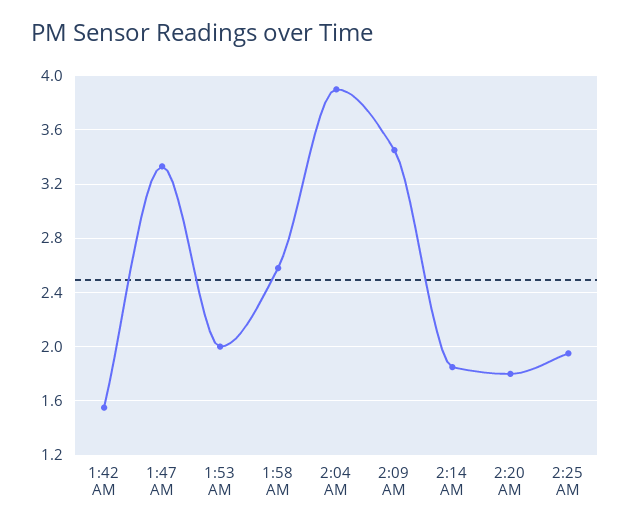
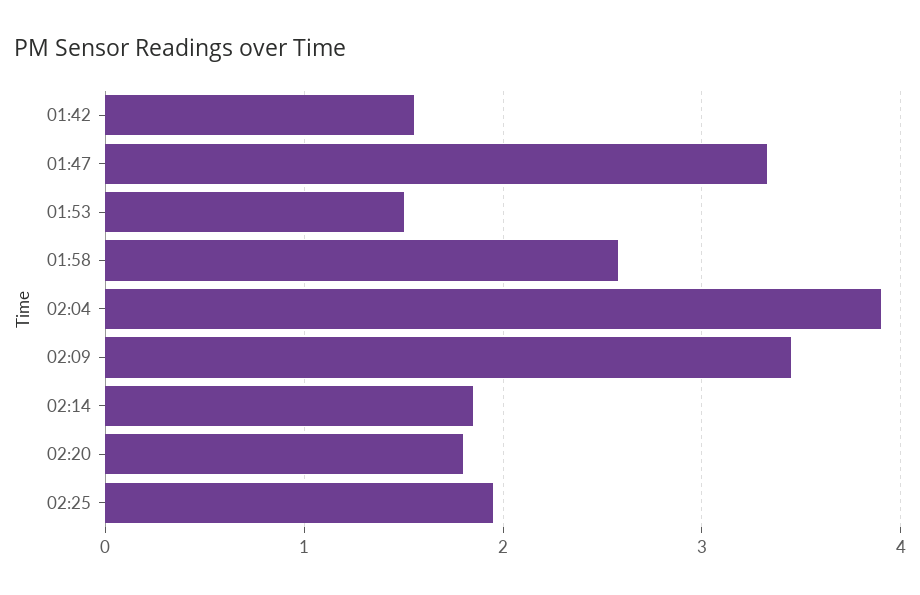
  {
    "1:42 AM": 1.55,
    "1:47 AM": 3.35,
-   "1:53 AM": 2,
+   "1:53 AM": 1.5,
    "1:58 AM": 2.6,
    "2:04 AM": 3.9,
    "2:09 AM": 3.45,
    "2:14 AM": 1.85,
    "2:20 AM": 1.8,
    "2:25 AM": 1.95
  }

